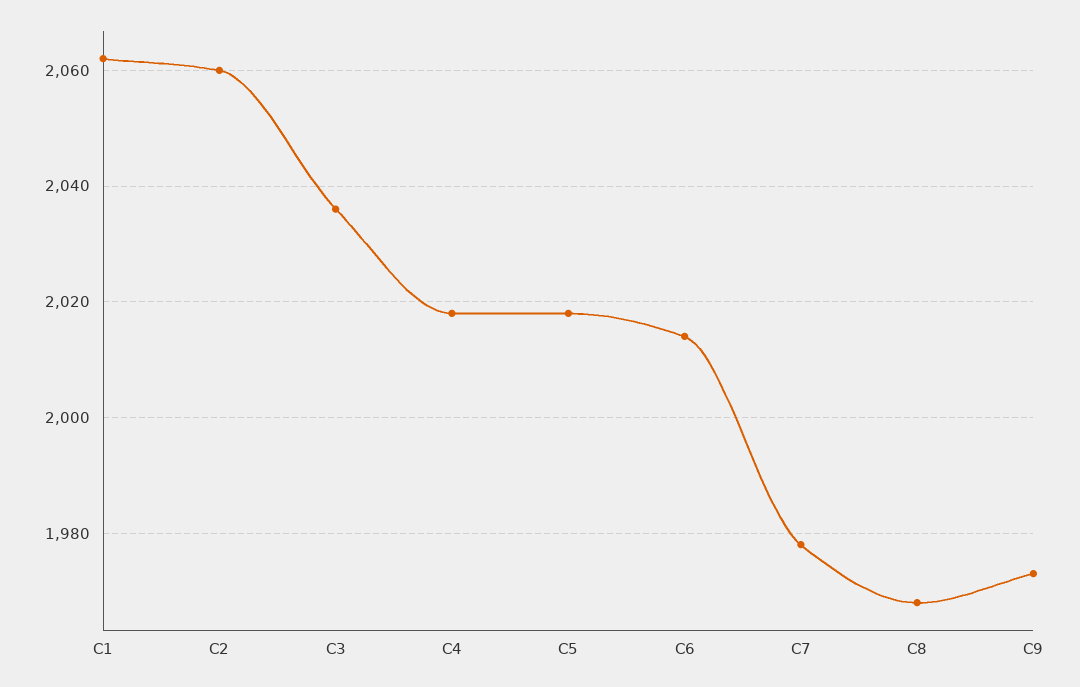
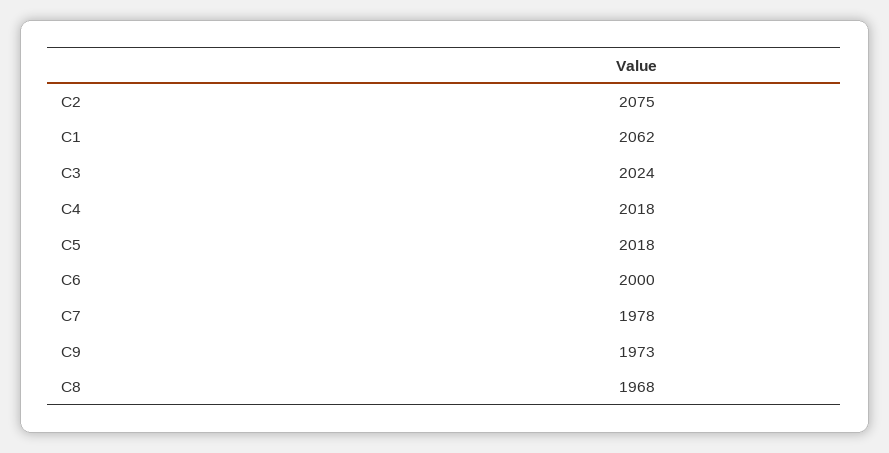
  {
    "C1": 2062,
-   "C2": 2060,
+   "C2": 2075,
-   "C3": 2035,
+   "C3": 2024,
    "C4": 2018,
    "C5": 2018,
-   "C6": 2015,
+   "C6": 2000,
    "C7": 1978,
    "C8": 1968,
    "C9": 1973
  }

